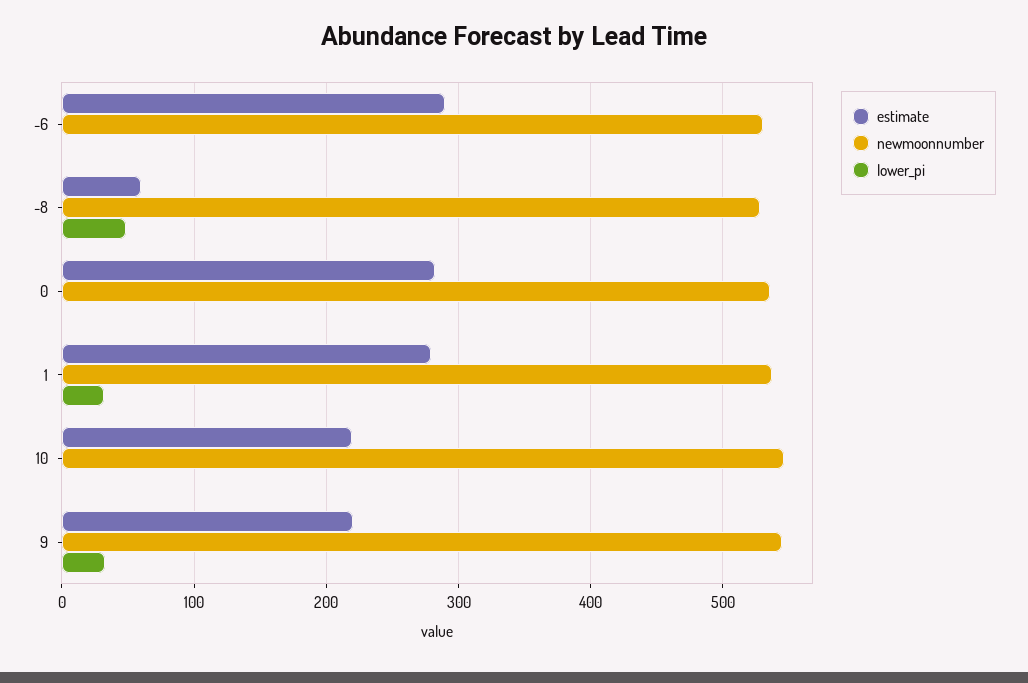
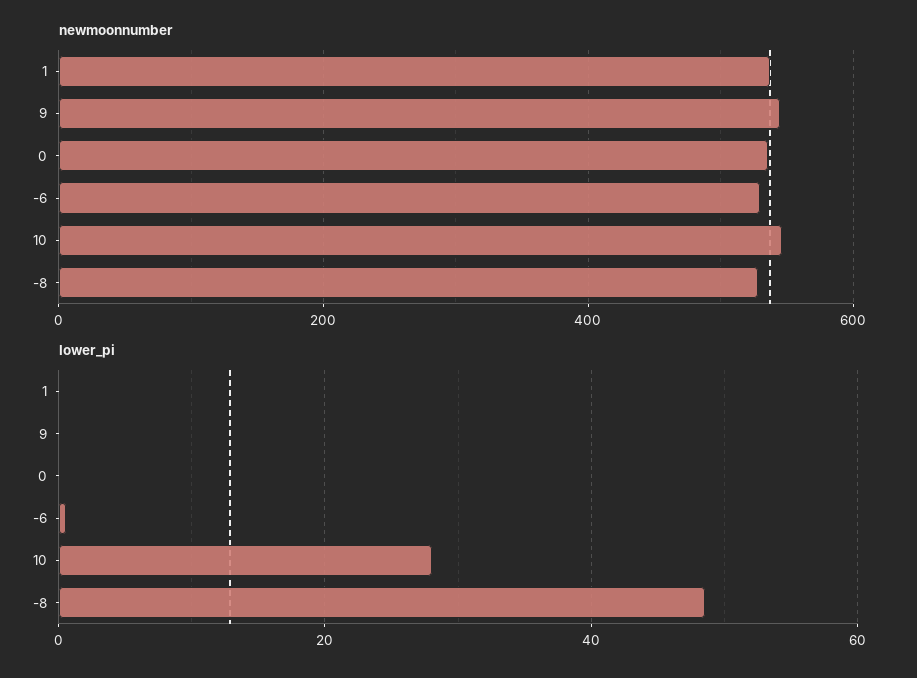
  {
-   "estimate": {
-     "-6": 290,
-     "-8": 60,
-     "0": 280,
-     "1": 280,
-     "10": 220,
-     "9": 220
-   },
    "newmoonnumber": {
      "-6": 530,
      "-8": 530,
      "0": 540,
      "1": 540,
      "10": 550,
      "9": 550
    },
    "lower_pi": {
      "-6": 0,
      "-8": 48,
      "0": 0,
-     "1": 30,
+     "1": 0,
-     "10": 0,
+     "10": 28,
-     "9": 30
+     "9": 0
    }
  }

